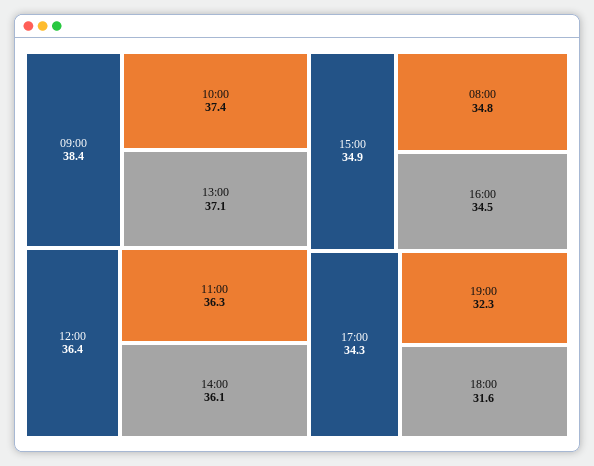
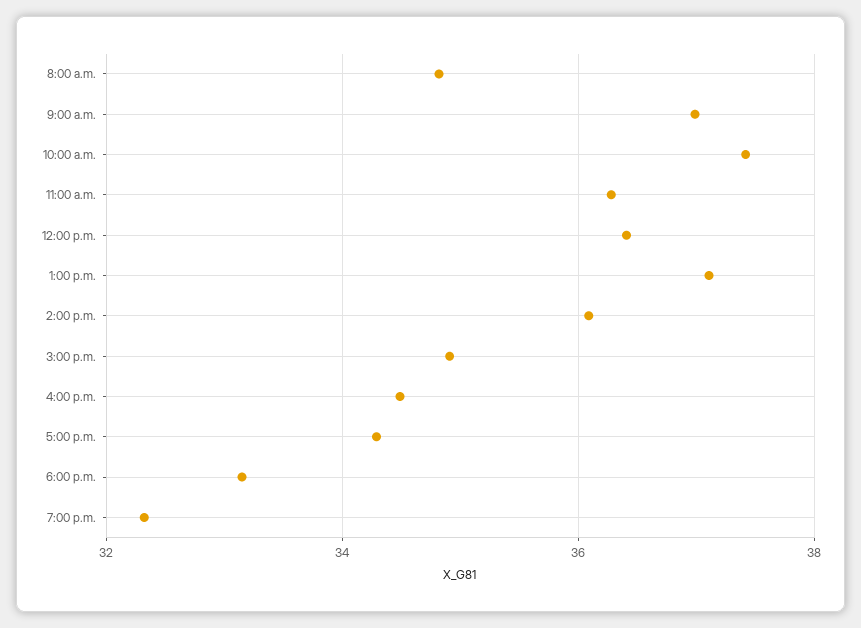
  {
-   "09:00": 38.4,
+   "09:00": 37,
    "10:00": 37.4,
    "13:00": 37.1,
    "12:00": 36.4,
    "11:00": 36.3,
    "14:00": 36.1,
    "15:00": 34.9,
    "08:00": 34.8,
    "16:00": 34.5,
    "17:00": 34.3,
    "19:00": 32.3,
-   "18:00": 31.6
+   "18:00": 33.2
  }

